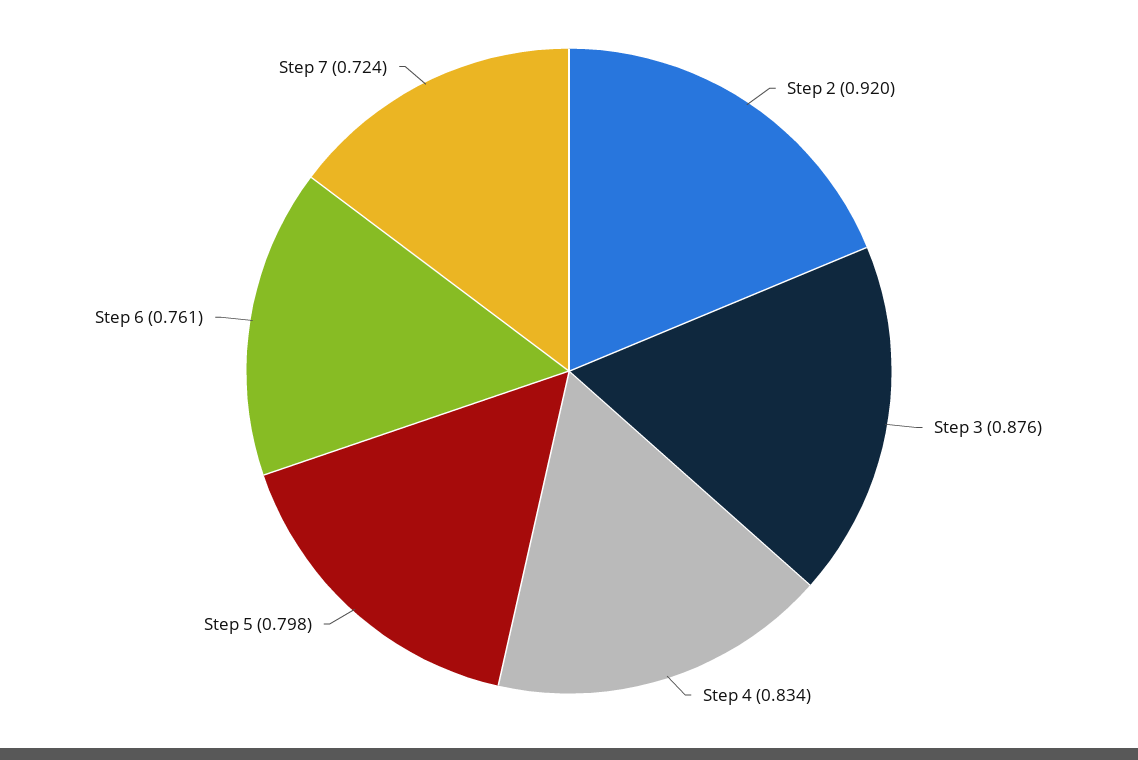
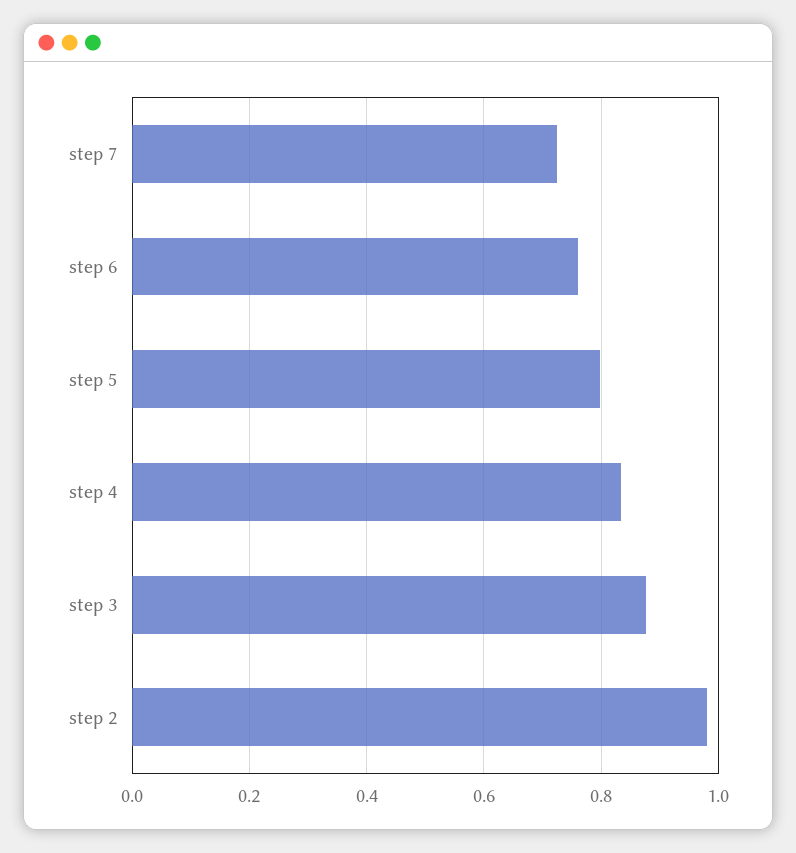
  {
-   "Step 2": 0.92,
+   "Step 2": 0.98,
    "Step 3": 0.876,
    "Step 4": 0.834,
    "Step 5": 0.798,
    "Step 6": 0.761,
    "Step 7": 0.724
  }

